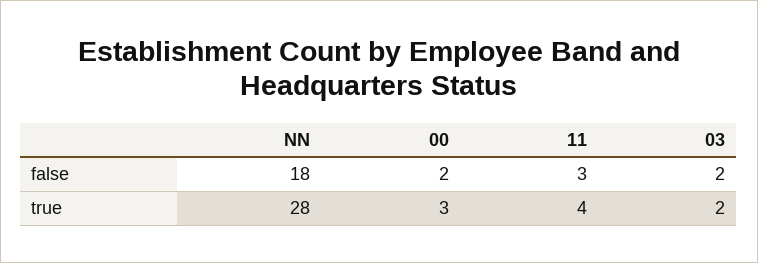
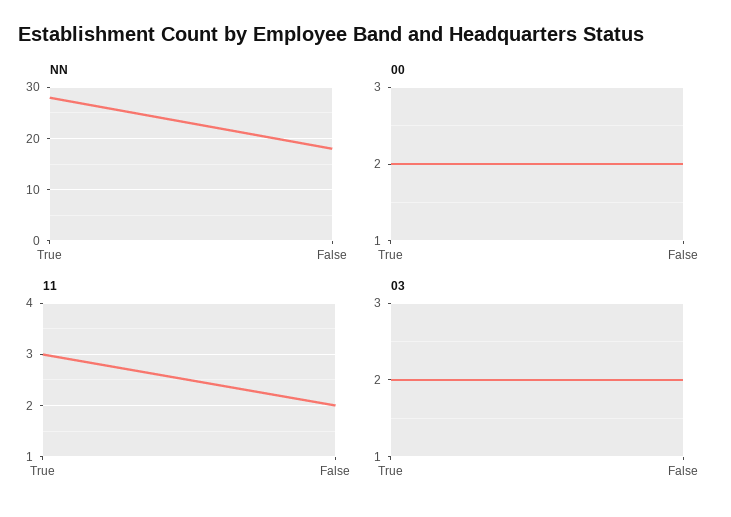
  {
    "NN": {
      "false": 18,
      "true": 28
    },
    "00": {
      "false": 2,
-     "true": 3
+     "true": 2
    },
    "11": {
-     "false": 3,
+     "false": 2,
-     "true": 4
+     "true": 3
    },
    "03": {
      "false": 2,
      "true": 2
    }
  }

